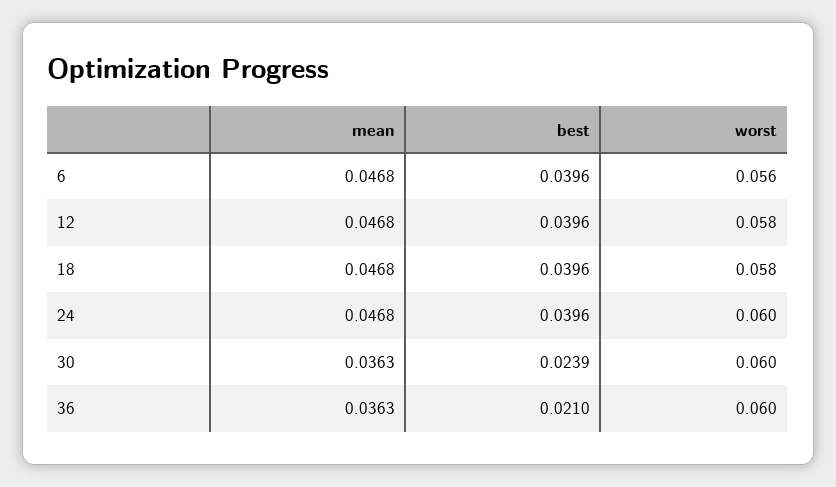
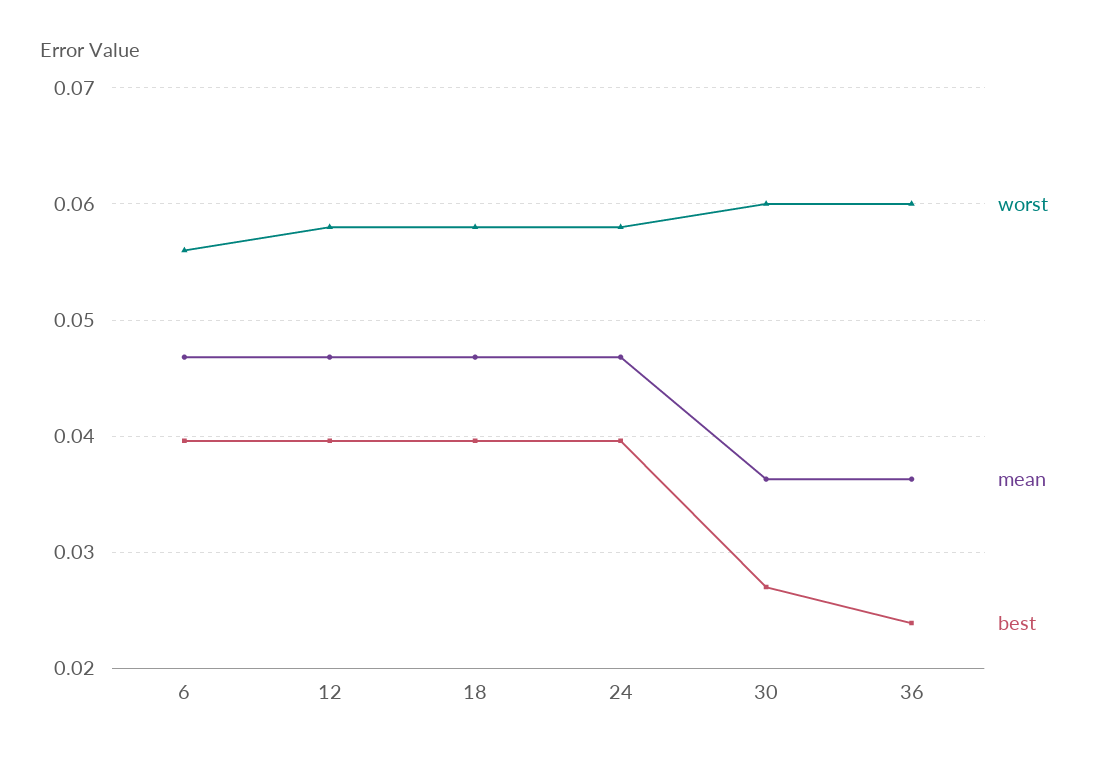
  {
    "mean": {
      "6": 0.0468,
      "12": 0.0468,
      "18": 0.0468,
      "24": 0.0468,
      "30": 0.0363,
      "36": 0.0363
    },
    "best": {
      "6": 0.0396,
      "12": 0.0396,
      "18": 0.0396,
      "24": 0.0396,
-     "30": 0.0239,
+     "30": 0.027,
-     "36": 0.021
+     "36": 0.024
    },
    "worst": {
      "6": 0.056,
      "12": 0.058,
      "18": 0.058,
-     "24": 0.06,
+     "24": 0.058,
      "30": 0.06,
      "36": 0.06
    }
  }

